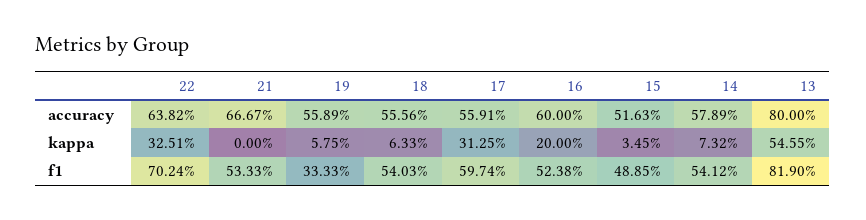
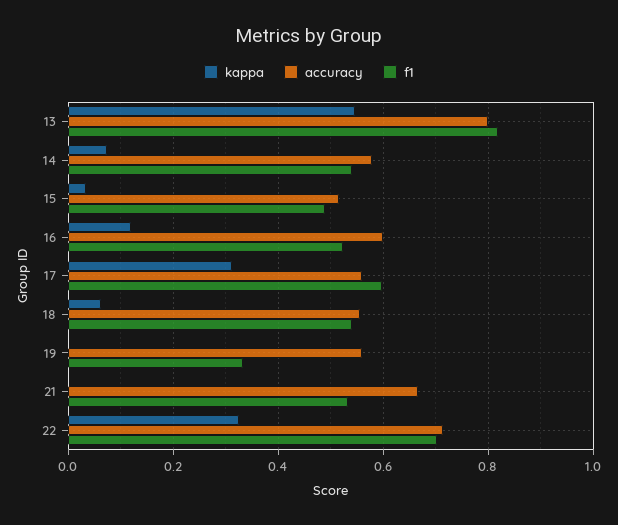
  {
    "accuracy": {
-     "22": 0.6382,
+     "22": 0.72,
      "21": 0.6667,
      "19": 0.5589,
      "18": 0.5556,
      "17": 0.5591,
      "16": 0.6,
      "15": 0.5163,
      "14": 0.5789,
      "13": 0.8
    },
    "kappa": {
      "22": 0.3251,
      "21": 0,
-     "19": 0.0575,
+     "19": 0,
      "18": 0.0633,
      "17": 0.3125,
-     "16": 0.2,
+     "16": 0.12,
      "15": 0.0345,
      "14": 0.0732,
      "13": 0.5455
    },
    "f1": {
      "22": 0.7024,
      "21": 0.5333,
      "19": 0.3333,
      "18": 0.5403,
      "17": 0.5974,
      "16": 0.5238,
      "15": 0.4885,
      "14": 0.5412,
      "13": 0.819
    }
  }

